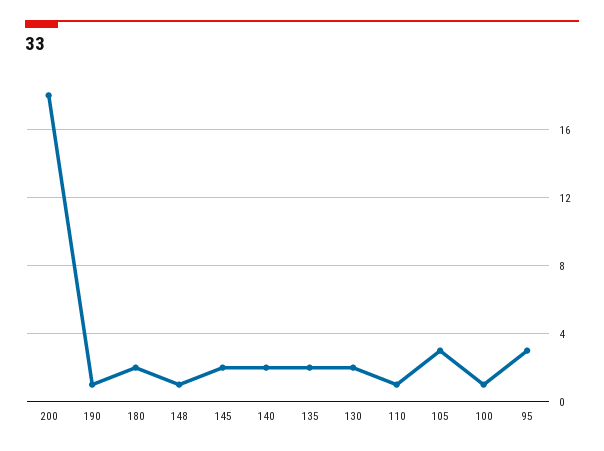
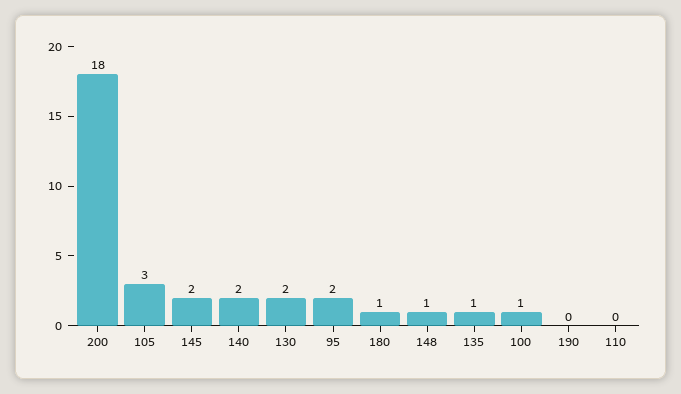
  {
    "200": 18,
-   "190": 1,
+   "190": 0,
-   "180": 2,
+   "180": 1,
    "148": 1,
    "145": 2,
    "140": 2,
-   "135": 2,
+   "135": 1,
    "130": 2,
-   "110": 1,
+   "110": 0,
    "105": 3,
    "100": 1,
-   "95": 3
+   "95": 2
  }

